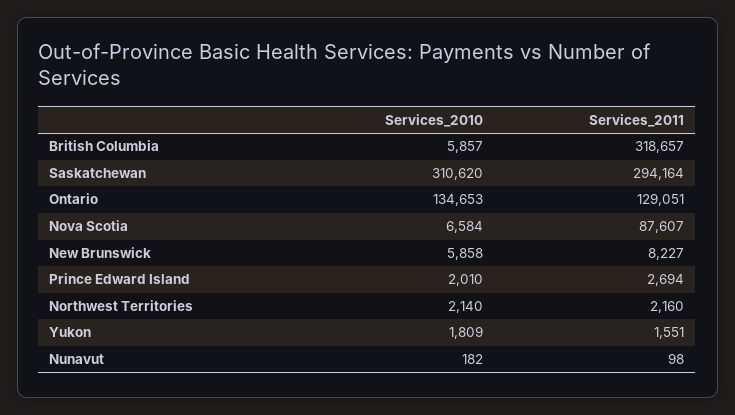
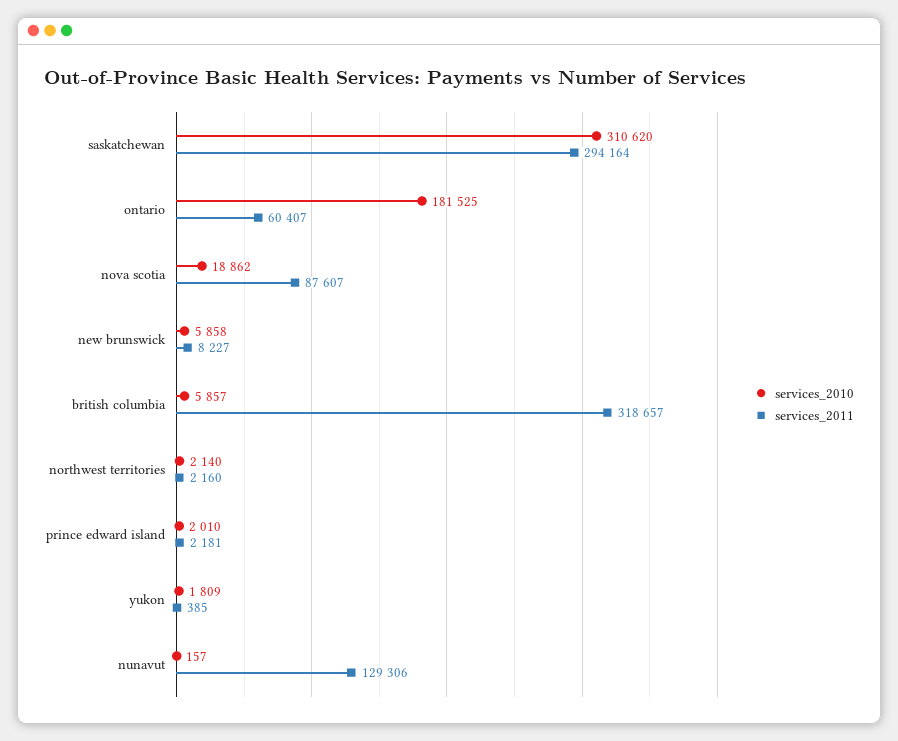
  {
    "Services_2010": {
      "British Columbia": 5857,
      "Saskatchewan": 310620,
-     "Ontario": 134653,
+     "Ontario": 181525,
-     "Nova Scotia": 6584,
+     "Nova Scotia": 18862,
      "New Brunswick": 5858,
      "Prince Edward Island": 2010,
      "Northwest Territories": 2140,
      "Yukon": 1809,
-     "Nunavut": 182
+     "Nunavut": 157
    },
    "Services_2011": {
      "British Columbia": 318657,
      "Saskatchewan": 294164,
-     "Ontario": 129051,
+     "Ontario": 60407,
      "Nova Scotia": 87607,
      "New Brunswick": 8227,
-     "Prince Edward Island": 2694,
+     "Prince Edward Island": 2181,
      "Northwest Territories": 2160,
-     "Yukon": 1551,
+     "Yukon": 385,
-     "Nunavut": 98
+     "Nunavut": 129306
    }
  }

